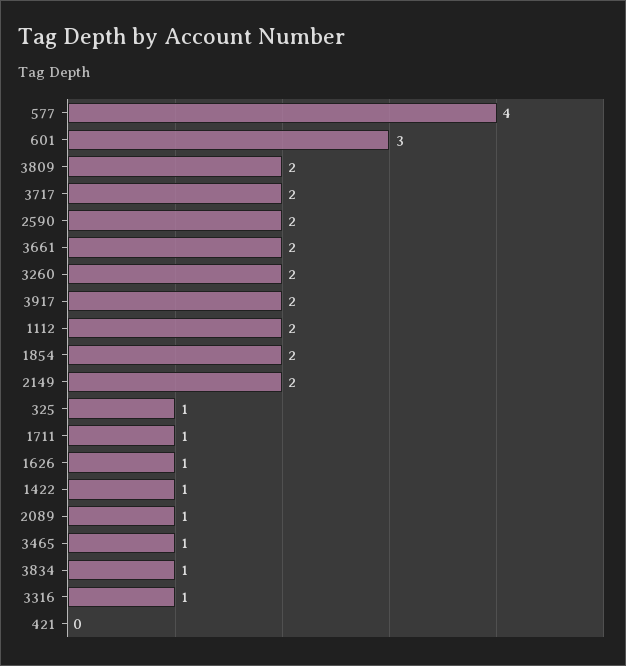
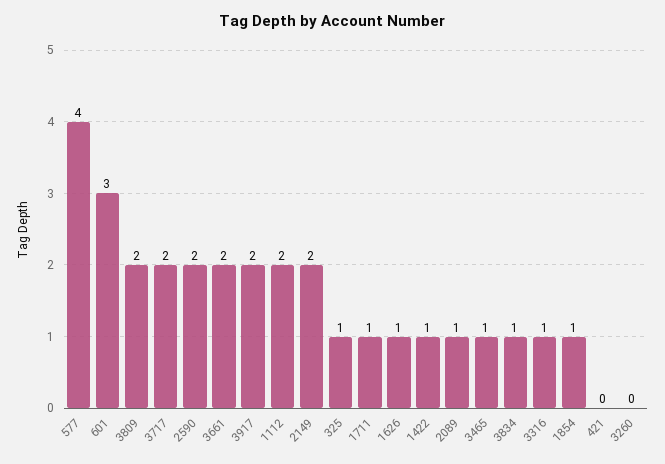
  {
    "577": 4,
    "601": 3,
    "3809": 2,
    "3717": 2,
    "2590": 2,
    "3661": 2,
-   "3260": 2,
+   "3260": 0,
    "3917": 2,
    "1112": 2,
-   "1854": 2,
+   "1854": 1,
    "2149": 2,
    "325": 1,
    "1711": 1,
    "1626": 1,
    "1422": 1,
    "2089": 1,
    "3465": 1,
    "3834": 1,
    "3316": 1,
    "421": 0
  }

